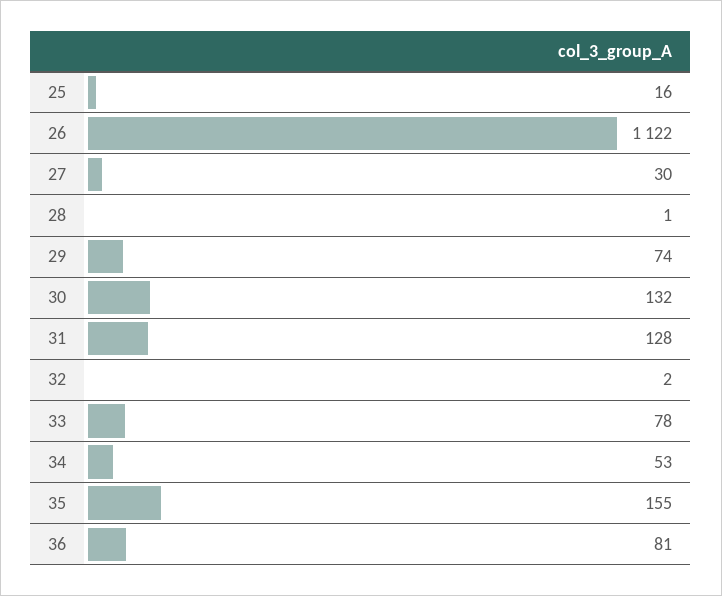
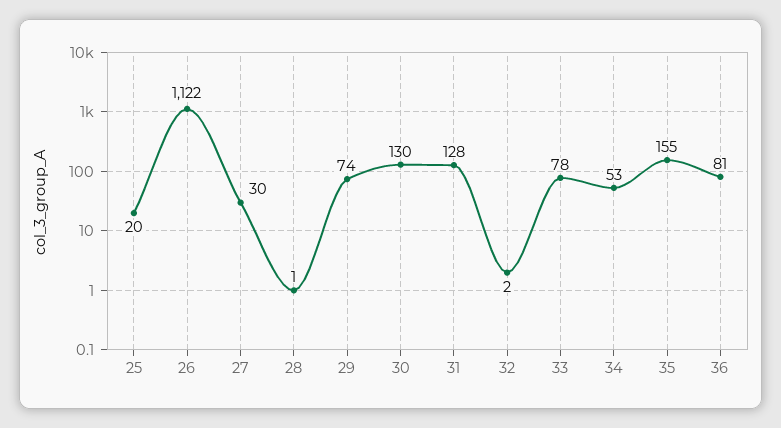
  {
-   "25": 16,
+   "25": 20,
    "26": 1122,
    "27": 30,
    "28": 1,
    "29": 74,
-   "30": 132,
+   "30": 130,
    "31": 128,
    "32": 2,
    "33": 78,
    "34": 53,
    "35": 155,
    "36": 81
  }

